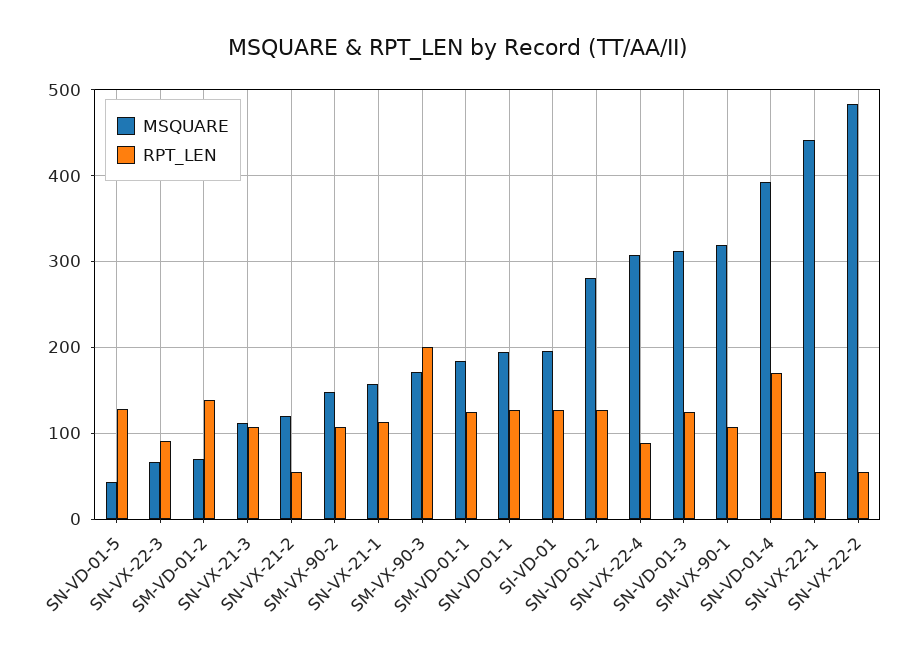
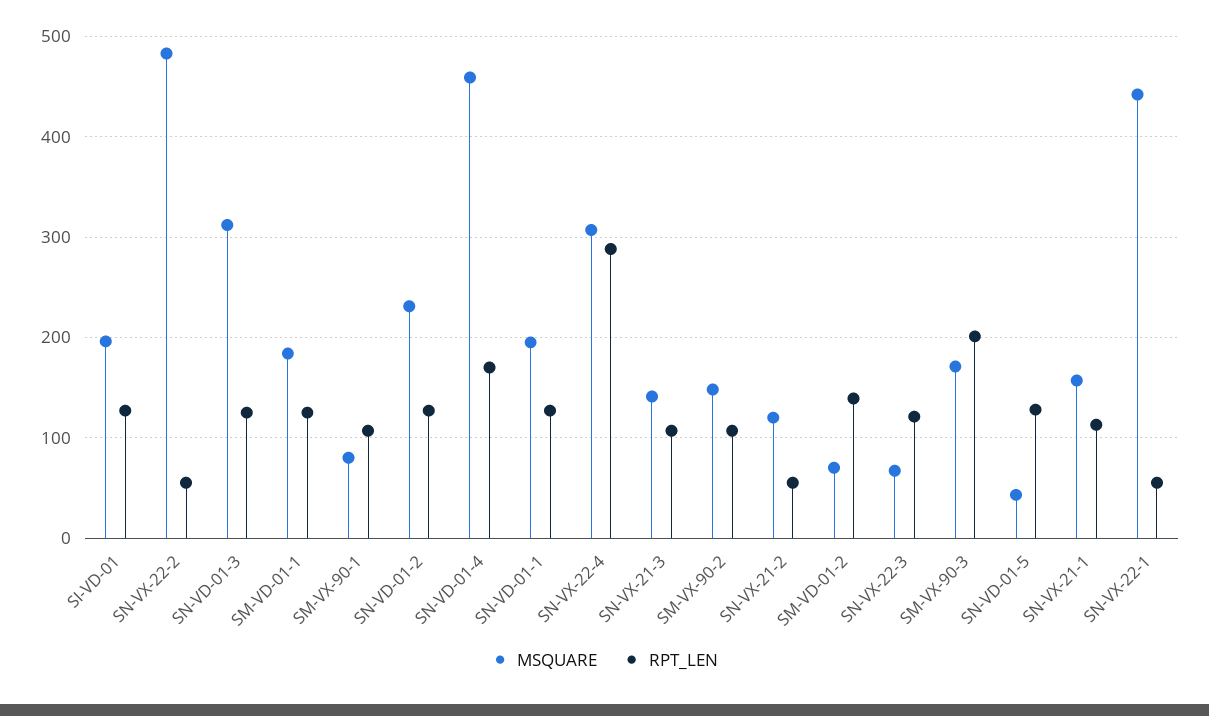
  {
    "MSQUARE": {
      "SN-VD-01-5": 40,
      "SN-VX-22-3": 70,
      "SM-VD-01-2": 70,
-     "SN-VX-21-3": 110,
+     "SN-VX-21-3": 140,
      "SN-VX-21-2": 120,
      "SM-VX-90-2": 150,
      "SN-VX-21-1": 160,
      "SM-VX-90-3": 170,
      "SM-VD-01-1": 180,
      "SN-VD-01-1": 200,
      "SI-VD-01": 200,
-     "SN-VD-01-2": 280,
+     "SN-VD-01-2": 230,
      "SN-VX-22-4": 310,
      "SN-VD-01-3": 310,
-     "SM-VX-90-1": 320,
+     "SM-VX-90-1": 80,
-     "SN-VD-01-4": 390,
+     "SN-VD-01-4": 460,
      "SN-VX-22-1": 440,
      "SN-VX-22-2": 480
    },
    "RPT_LEN": {
      "SN-VD-01-5": 130,
-     "SN-VX-22-3": 90,
+     "SN-VX-22-3": 120,
      "SM-VD-01-2": 140,
      "SN-VX-21-3": 110,
      "SN-VX-21-2": 60,
      "SM-VX-90-2": 110,
      "SN-VX-21-1": 110,
      "SM-VX-90-3": 200,
      "SM-VD-01-1": 130,
      "SN-VD-01-1": 130,
      "SI-VD-01": 130,
      "SN-VD-01-2": 130,
-     "SN-VX-22-4": 90,
+     "SN-VX-22-4": 290,
      "SN-VD-01-3": 130,
      "SM-VX-90-1": 110,
      "SN-VD-01-4": 170,
      "SN-VX-22-1": 60,
      "SN-VX-22-2": 60
    }
  }

